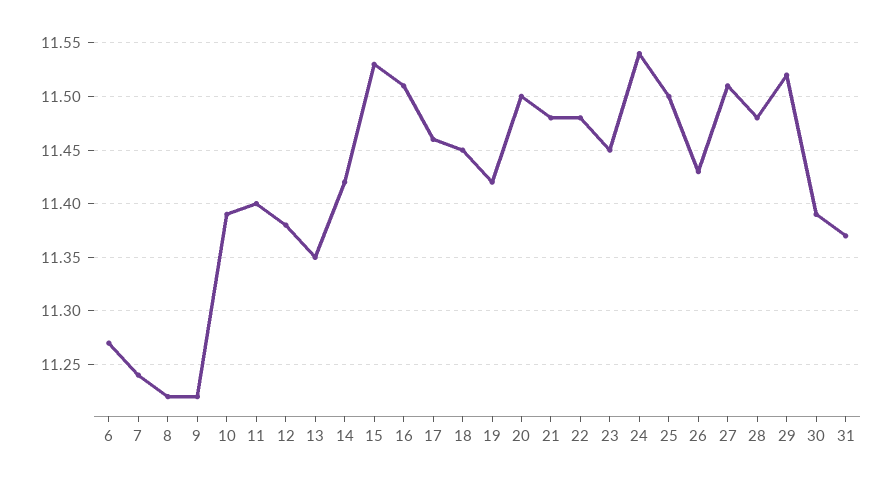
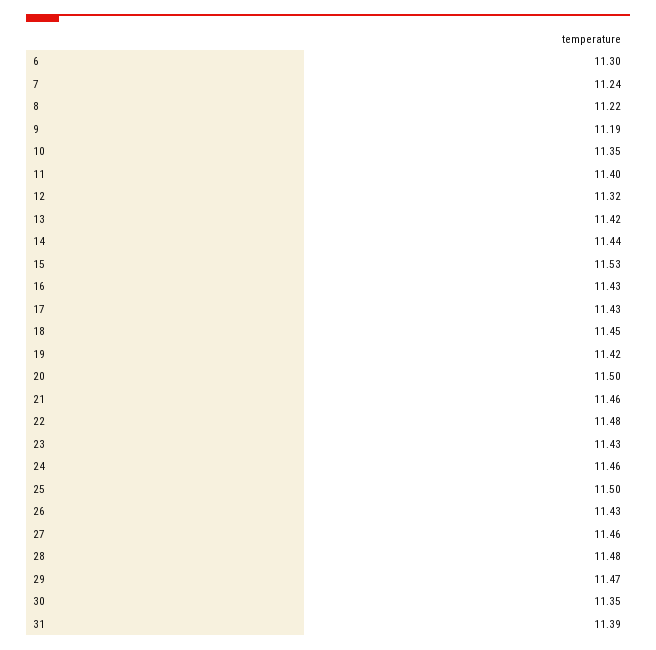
  {
-   "6": 11.27,
+   "6": 11.3,
    "7": 11.24,
    "8": 11.22,
-   "9": 11.22,
+   "9": 11.19,
-   "10": 11.39,
+   "10": 11.35,
    "11": 11.4,
-   "12": 11.38,
+   "12": 11.32,
-   "13": 11.35,
+   "13": 11.42,
-   "14": 11.42,
+   "14": 11.44,
    "15": 11.53,
-   "16": 11.51,
+   "16": 11.43,
-   "17": 11.46,
+   "17": 11.43,
    "18": 11.45,
    "19": 11.42,
    "20": 11.5,
-   "21": 11.48,
+   "21": 11.46,
    "22": 11.48,
-   "23": 11.45,
+   "23": 11.43,
-   "24": 11.54,
+   "24": 11.46,
    "25": 11.5,
    "26": 11.43,
-   "27": 11.51,
+   "27": 11.46,
    "28": 11.48,
-   "29": 11.52,
+   "29": 11.47,
-   "30": 11.39,
+   "30": 11.35,
-   "31": 11.37
+   "31": 11.39
  }

